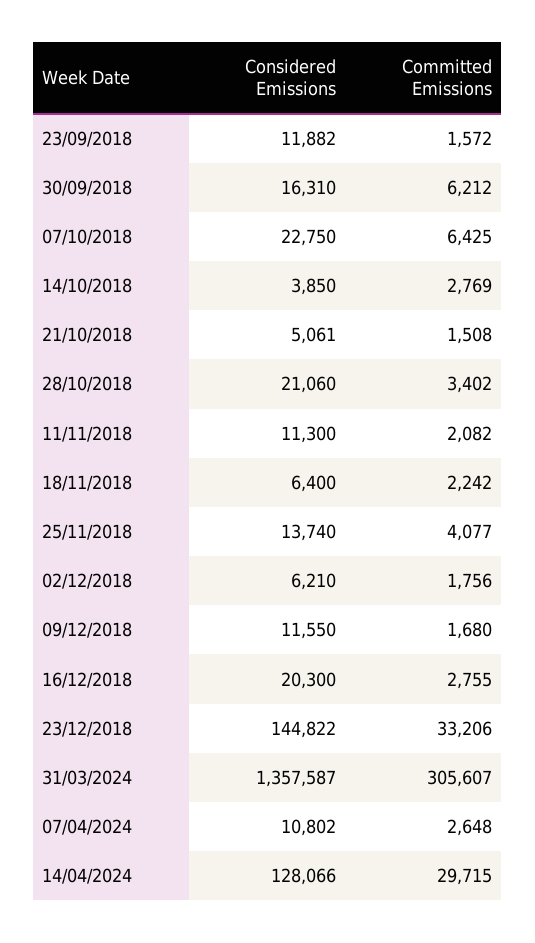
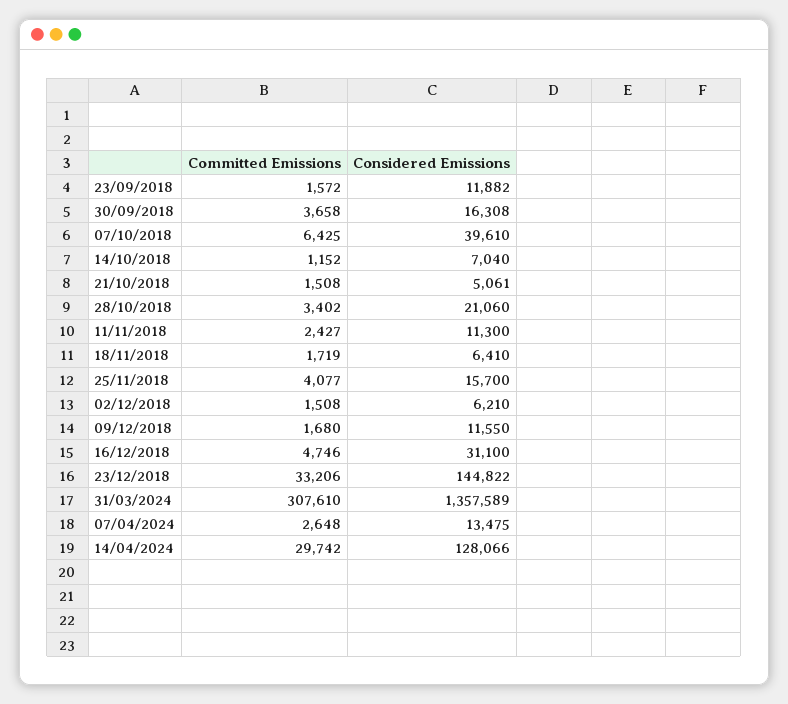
  {
    "Considered Emissions": {
      "23/09/2018": 11882,
-     "30/09/2018": 16310,
+     "30/09/2018": 16308,
-     "07/10/2018": 22750,
+     "07/10/2018": 39610,
-     "14/10/2018": 3850,
+     "14/10/2018": 7040,
      "21/10/2018": 5061,
      "28/10/2018": 21060,
      "11/11/2018": 11300,
-     "18/11/2018": 6400,
+     "18/11/2018": 6410,
-     "25/11/2018": 13740,
+     "25/11/2018": 15700,
      "02/12/2018": 6210,
      "09/12/2018": 11550,
-     "16/12/2018": 20300,
+     "16/12/2018": 31100,
      "23/12/2018": 144822,
-     "31/03/2024": 1357587,
+     "31/03/2024": 1357589,
-     "07/04/2024": 10802,
+     "07/04/2024": 13475,
      "14/04/2024": 128066
    },
    "Committed Emissions": {
      "23/09/2018": 1572,
-     "30/09/2018": 6212,
+     "30/09/2018": 3658,
      "07/10/2018": 6425,
-     "14/10/2018": 2769,
+     "14/10/2018": 1152,
      "21/10/2018": 1508,
      "28/10/2018": 3402,
-     "11/11/2018": 2082,
+     "11/11/2018": 2427,
-     "18/11/2018": 2242,
+     "18/11/2018": 1719,
      "25/11/2018": 4077,
-     "02/12/2018": 1756,
+     "02/12/2018": 1508,
      "09/12/2018": 1680,
-     "16/12/2018": 2755,
+     "16/12/2018": 4746,
      "23/12/2018": 33206,
-     "31/03/2024": 305607,
+     "31/03/2024": 307610,
      "07/04/2024": 2648,
-     "14/04/2024": 29715
+     "14/04/2024": 29742
    }
  }

